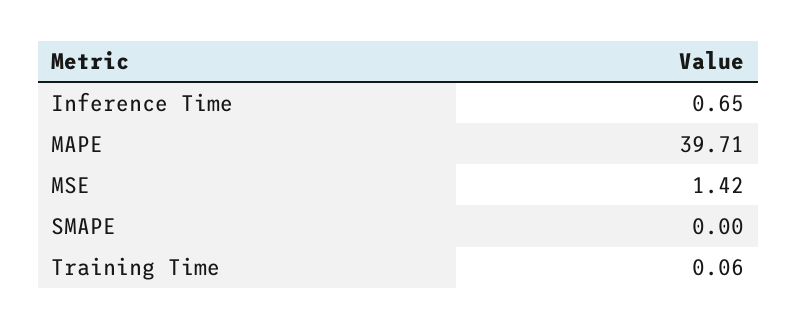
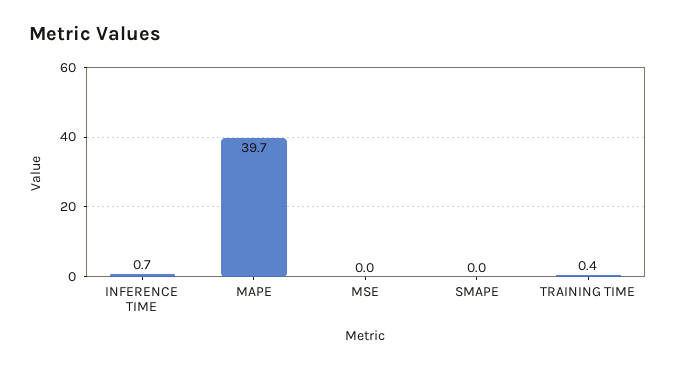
  {
    "Inference Time": 0.65,
    "MAPE": 39.71,
-   "MSE": 1.42,
+   "MSE": 0,
    "SMAPE": 0,
-   "Training Time": 0.06
+   "Training Time": 0.4
  }

